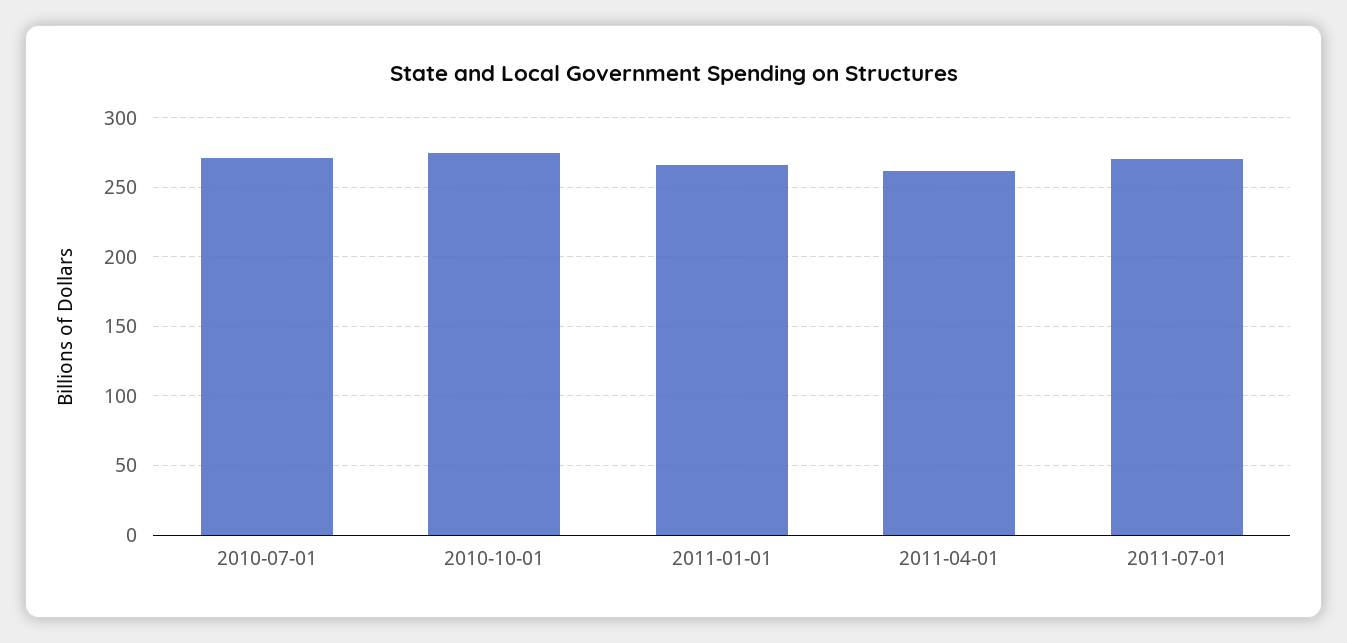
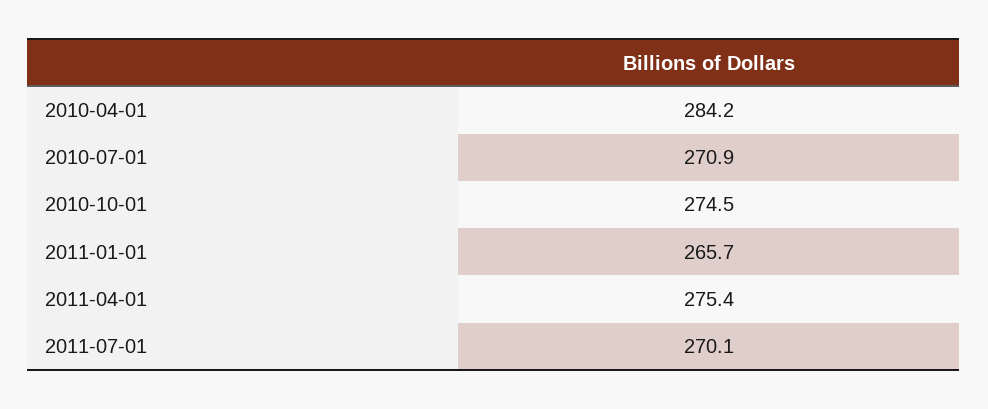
  {
    "2010-07-01": 270.9,
    "2010-10-01": 274.5,
    "2011-01-01": 265.7,
-   "2011-04-01": 260,
+   "2011-04-01": 275.4,
-   "2011-07-01": 270.1
+   "2011-07-01": 270.1,
+   "2010-04-01": 284.2
  }

